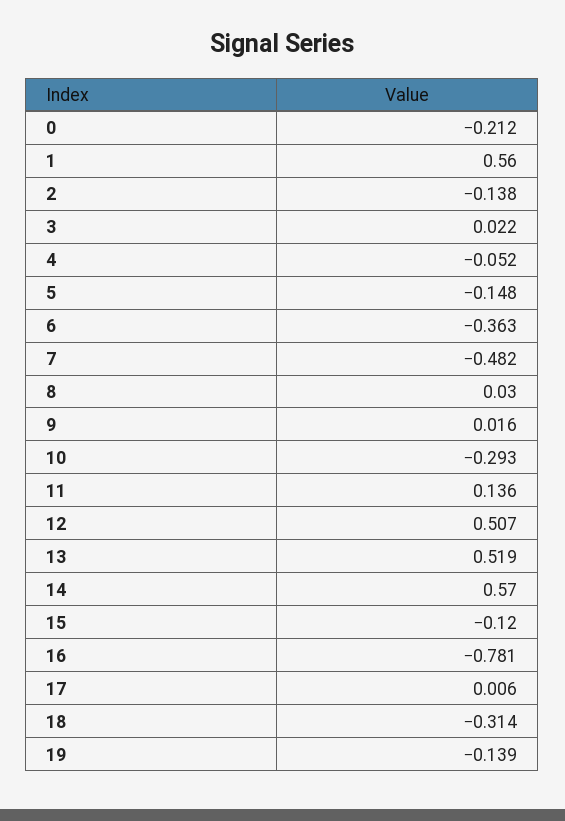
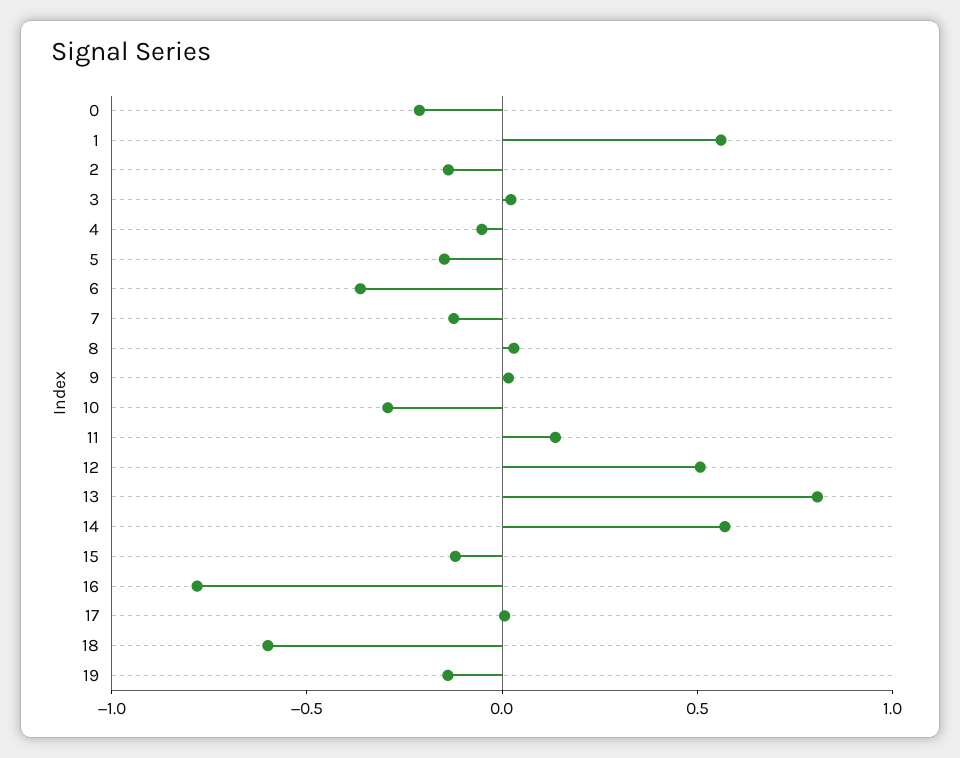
  {
    "0": -0.212,
    "1": 0.56,
    "2": -0.138,
    "3": 0.022,
    "4": -0.052,
    "5": -0.148,
    "6": -0.363,
-   "7": -0.482,
+   "7": -0.1,
    "8": 0.03,
    "9": 0.016,
    "10": -0.293,
    "11": 0.136,
    "12": 0.507,
-   "13": 0.519,
+   "13": 0.8,
    "14": 0.57,
    "15": -0.12,
    "16": -0.781,
    "17": 0.006,
-   "18": -0.314,
+   "18": -0.6,
    "19": -0.139
  }

